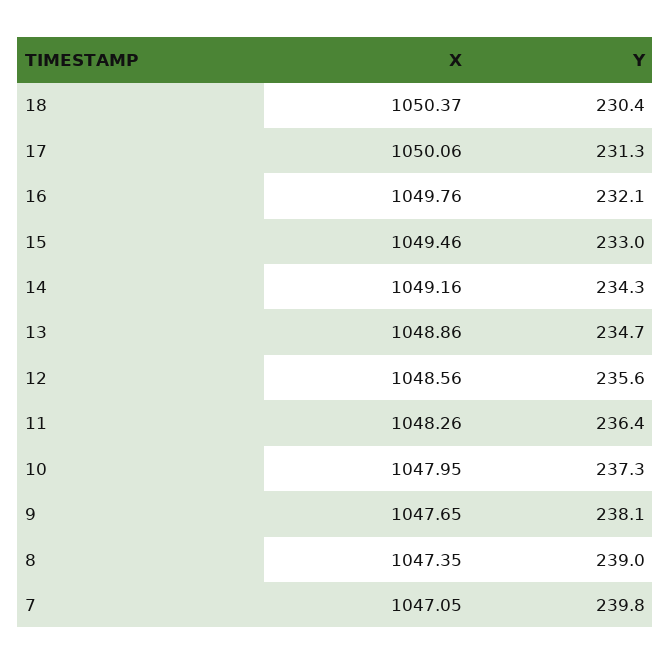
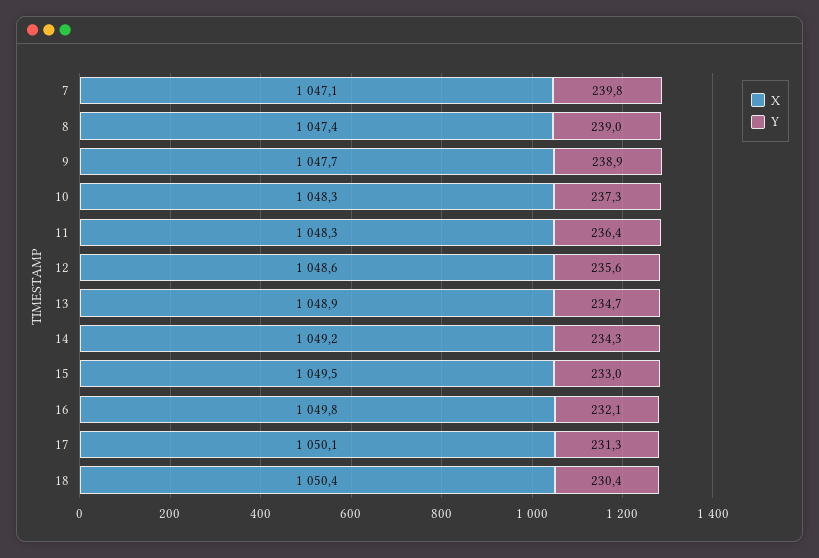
  {
    "X": {
      "18": 1050.37,
      "17": 1050.06,
      "16": 1049.76,
      "15": 1049.46,
      "14": 1049.16,
      "13": 1048.86,
      "12": 1048.56,
      "11": 1048.26,
-     "10": 1047.95,
+     "10": 1048.3,
      "9": 1047.65,
      "8": 1047.35,
      "7": 1047.05
    },
    "Y": {
      "18": 230.4,
      "17": 231.3,
      "16": 232.1,
      "15": 233,
      "14": 234.3,
      "13": 234.7,
      "12": 235.6,
      "11": 236.4,
      "10": 237.3,
-     "9": 238.1,
+     "9": 238.9,
      "8": 239,
      "7": 239.8
    }
  }

